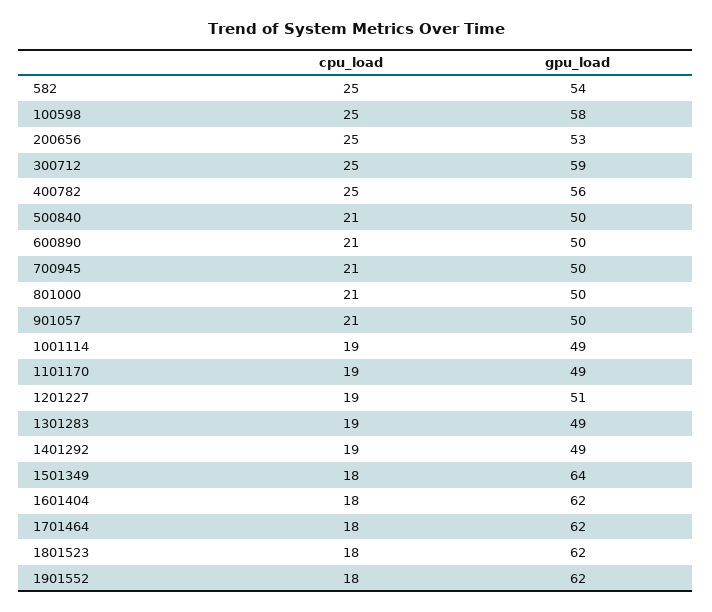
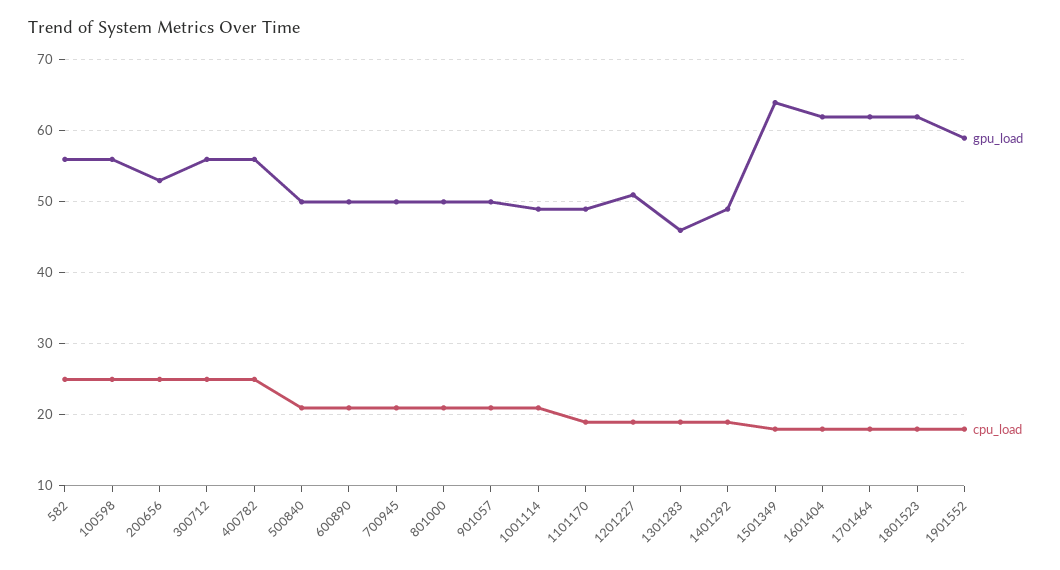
  {
    "cpu_load": {
      "582": 25,
      "100598": 25,
      "200656": 25,
      "300712": 25,
      "400782": 25,
      "500840": 21,
      "600890": 21,
      "700945": 21,
      "801000": 21,
      "901057": 21,
-     "1001114": 19,
+     "1001114": 21,
      "1101170": 19,
      "1201227": 19,
      "1301283": 19,
      "1401292": 19,
      "1501349": 18,
      "1601404": 18,
      "1701464": 18,
      "1801523": 18,
      "1901552": 18
    },
    "gpu_load": {
-     "582": 54,
+     "582": 56,
-     "100598": 58,
+     "100598": 56,
      "200656": 53,
-     "300712": 59,
+     "300712": 56,
      "400782": 56,
      "500840": 50,
      "600890": 50,
      "700945": 50,
      "801000": 50,
      "901057": 50,
      "1001114": 49,
      "1101170": 49,
      "1201227": 51,
-     "1301283": 49,
+     "1301283": 46,
      "1401292": 49,
      "1501349": 64,
      "1601404": 62,
      "1701464": 62,
      "1801523": 62,
-     "1901552": 62
+     "1901552": 59
    }
  }

